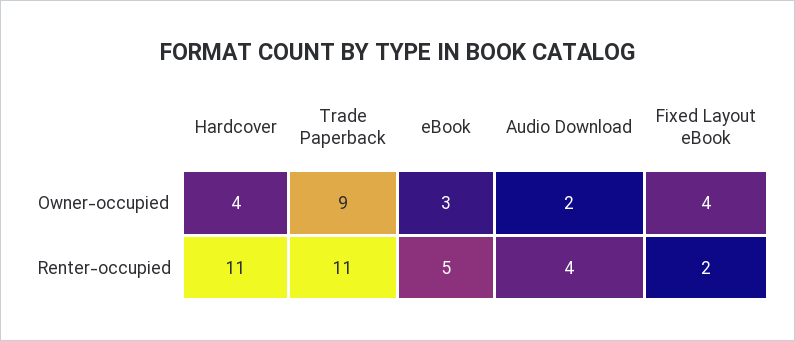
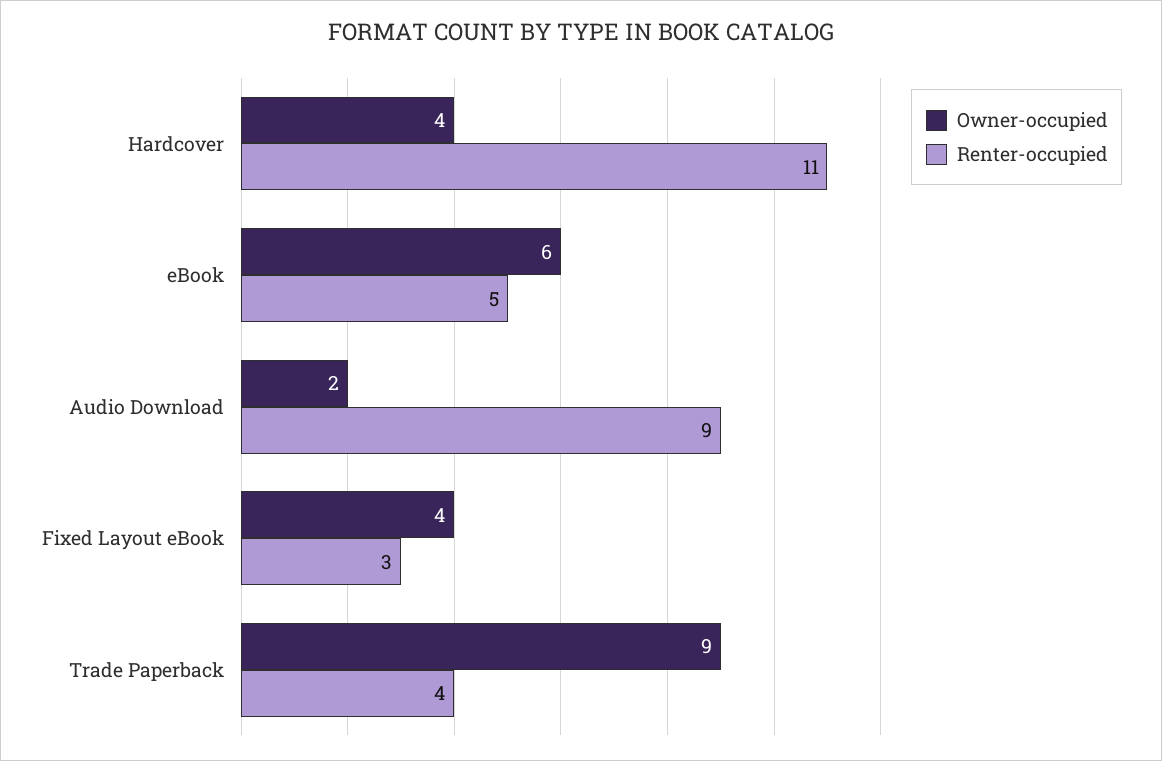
  {
    "Owner-occupied": {
      "Hardcover": 4,
      "Trade Paperback": 9,
-     "eBook": 3,
+     "eBook": 6,
      "Audio Download": 2,
      "Fixed Layout eBook": 4
    },
    "Renter-occupied": {
      "Hardcover": 11,
-     "Trade Paperback": 11,
+     "Trade Paperback": 4,
      "eBook": 5,
-     "Audio Download": 4,
+     "Audio Download": 9,
-     "Fixed Layout eBook": 2
+     "Fixed Layout eBook": 3
    }
  }

